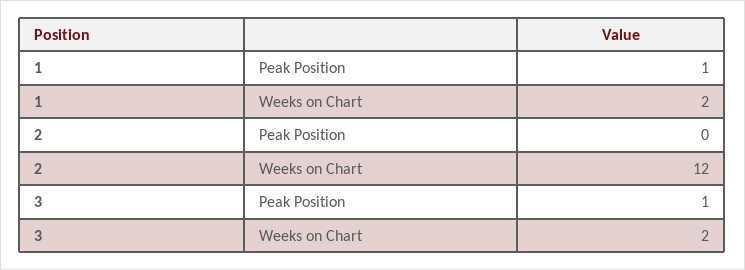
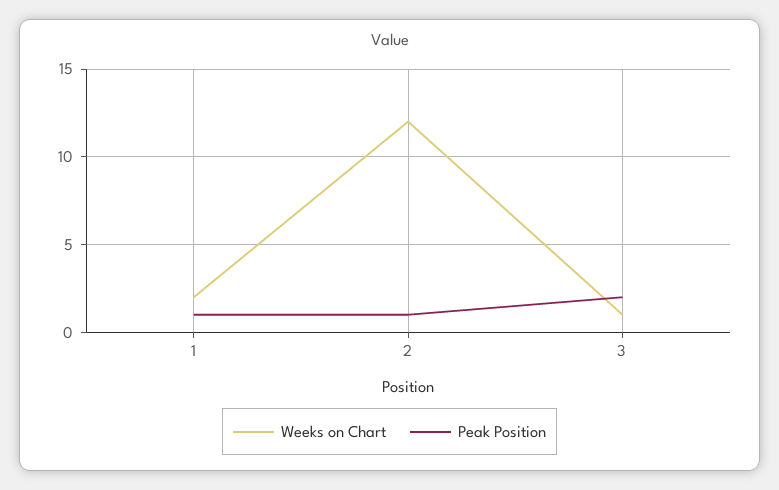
  {
    "Peak Position": {
      "1": 1,
-     "2": 0,
+     "2": 1,
-     "3": 1
+     "3": 2
    },
    "Weeks on Chart": {
      "1": 2,
      "2": 12,
-     "3": 2
+     "3": 1
    }
  }

